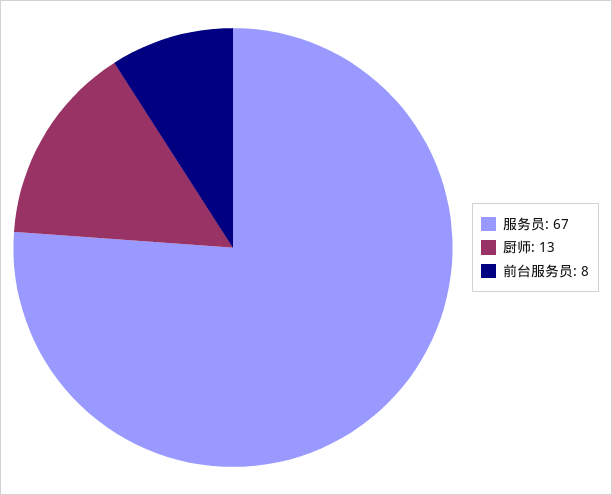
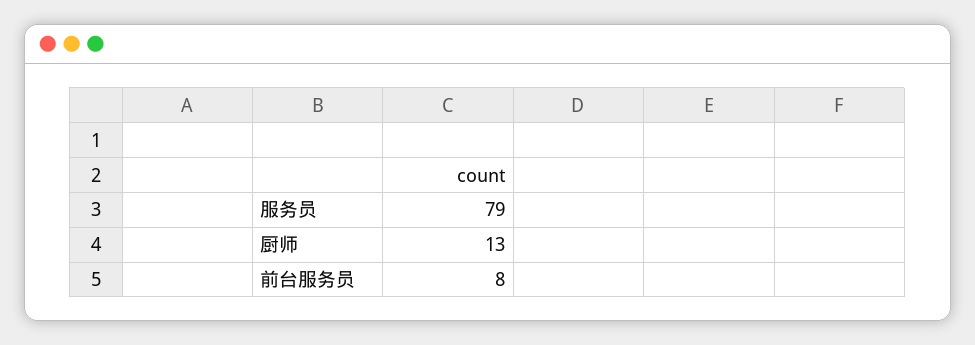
  {
-   "服务员": 67,
+   "服务员": 79,
    "厨师": 13,
    "前台服务员": 8
  }

